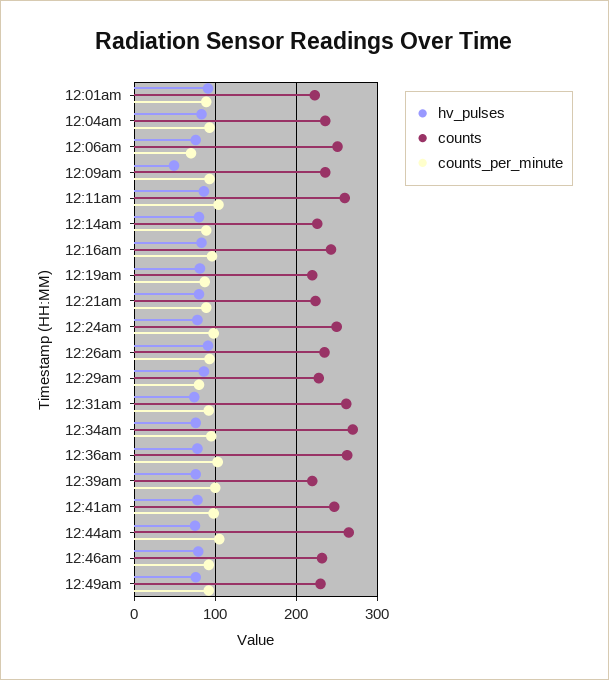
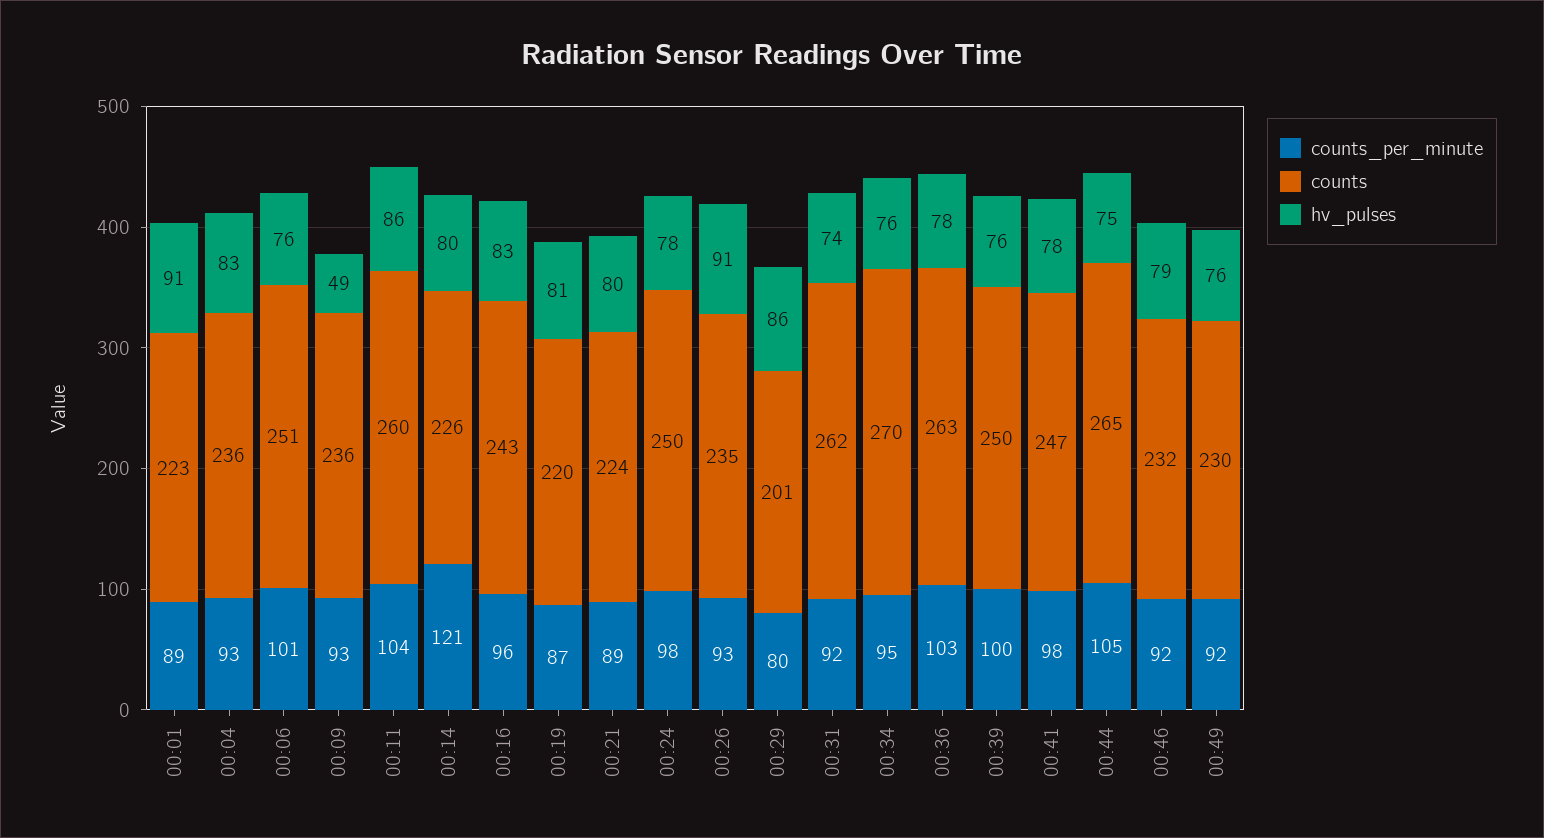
  {
    "hv_pulses": {
      "12:01am": 91,
      "12:04am": 83,
      "12:06am": 76,
      "12:09am": 49,
      "12:11am": 86,
      "12:14am": 80,
      "12:16am": 83,
      "12:19am": 81,
      "12:21am": 80,
      "12:24am": 78,
      "12:26am": 91,
      "12:29am": 86,
      "12:31am": 74,
      "12:34am": 76,
      "12:36am": 78,
      "12:39am": 76,
      "12:41am": 78,
      "12:44am": 75,
      "12:46am": 79,
      "12:49am": 76
    },
    "counts": {
      "12:01am": 223,
      "12:04am": 236,
      "12:06am": 251,
      "12:09am": 236,
      "12:11am": 260,
      "12:14am": 226,
      "12:16am": 243,
      "12:19am": 220,
      "12:21am": 224,
      "12:24am": 250,
      "12:26am": 235,
-     "12:29am": 230,
+     "12:29am": 201,
      "12:31am": 262,
      "12:34am": 270,
      "12:36am": 263,
-     "12:39am": 220,
+     "12:39am": 250,
      "12:41am": 247,
      "12:44am": 265,
      "12:46am": 232,
      "12:49am": 230
    },
    "counts_per_minute": {
      "12:01am": 89,
      "12:04am": 93,
-     "12:06am": 70,
+     "12:06am": 101,
      "12:09am": 93,
      "12:11am": 104,
-     "12:14am": 90,
+     "12:14am": 121,
      "12:16am": 96,
      "12:19am": 87,
      "12:21am": 89,
      "12:24am": 98,
      "12:26am": 93,
      "12:29am": 80,
      "12:31am": 92,
      "12:34am": 95,
      "12:36am": 103,
      "12:39am": 100,
      "12:41am": 98,
      "12:44am": 105,
      "12:46am": 92,
      "12:49am": 92
    }
  }

